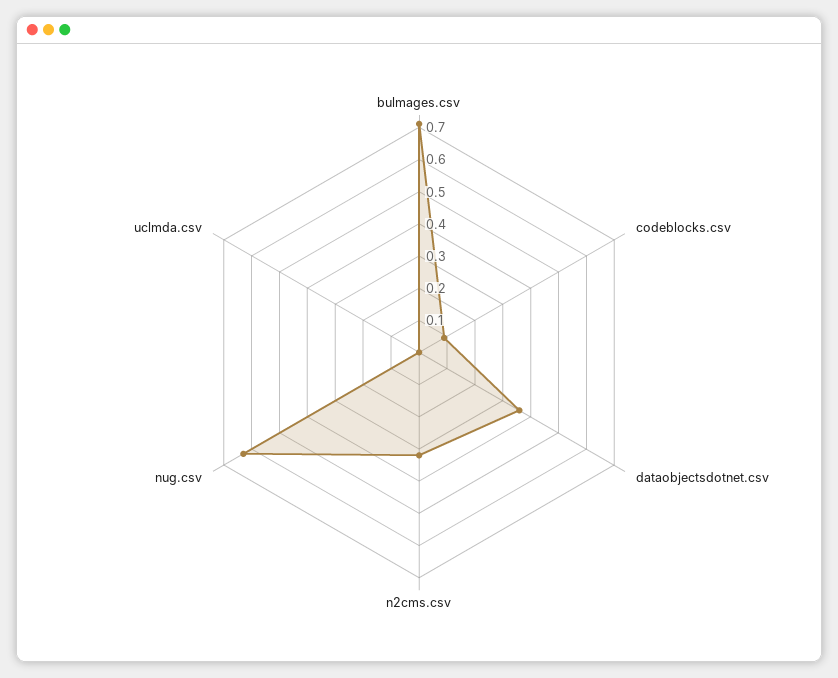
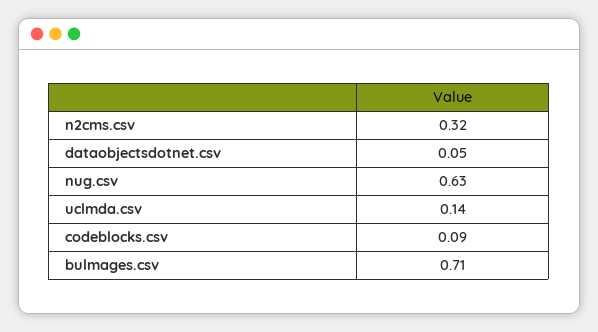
  {
    "bulmages.csv": 0.71,
    "codeblocks.csv": 0.09,
-   "dataobjectsdotnet.csv": 0.35,
+   "dataobjectsdotnet.csv": 0.05,
    "n2cms.csv": 0.32,
    "nug.csv": 0.63,
-   "uclmda.csv": 0
+   "uclmda.csv": 0.14
  }

